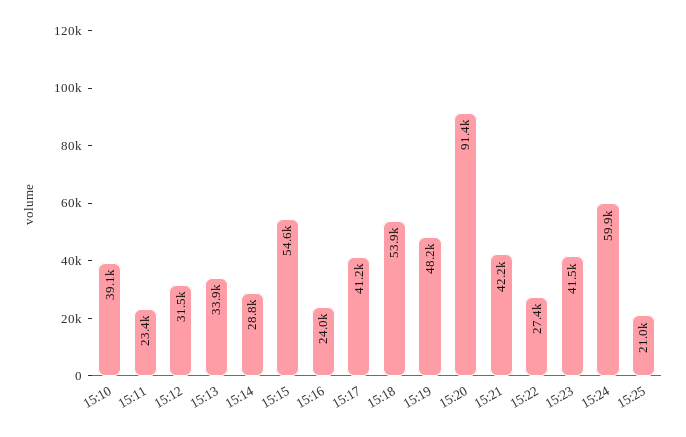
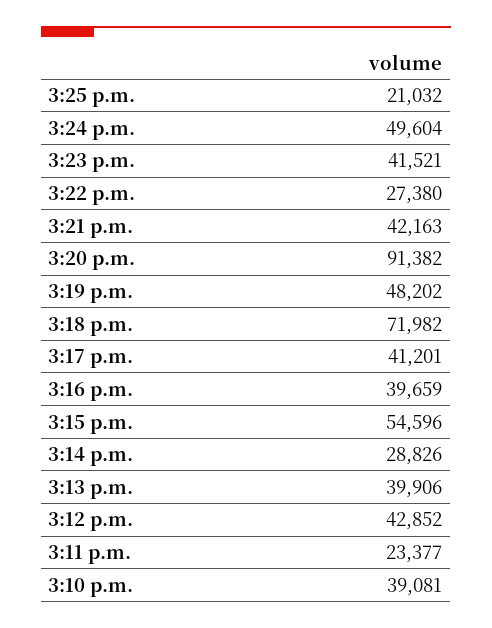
  {
    "15:10": 39081,
    "15:11": 23377,
-   "15:12": 31500,
+   "15:12": 42852,
-   "15:13": 33900,
+   "15:13": 39906,
    "15:14": 28826,
    "15:15": 54596,
-   "15:16": 24000,
+   "15:16": 39659,
    "15:17": 41201,
-   "15:18": 53900,
+   "15:18": 71982,
    "15:19": 48202,
    "15:20": 91382,
    "15:21": 42163,
    "15:22": 27380,
    "15:23": 41521,
-   "15:24": 59900,
+   "15:24": 49604,
    "15:25": 21032
  }

